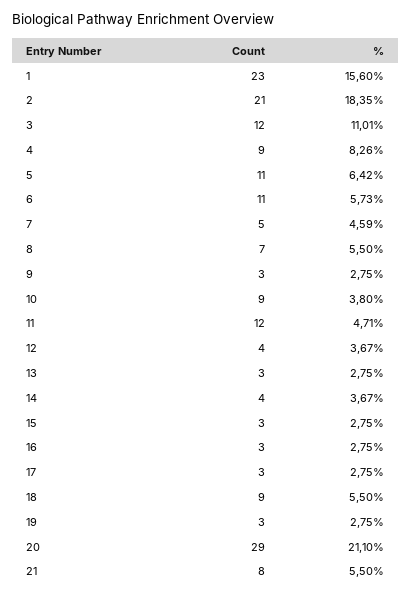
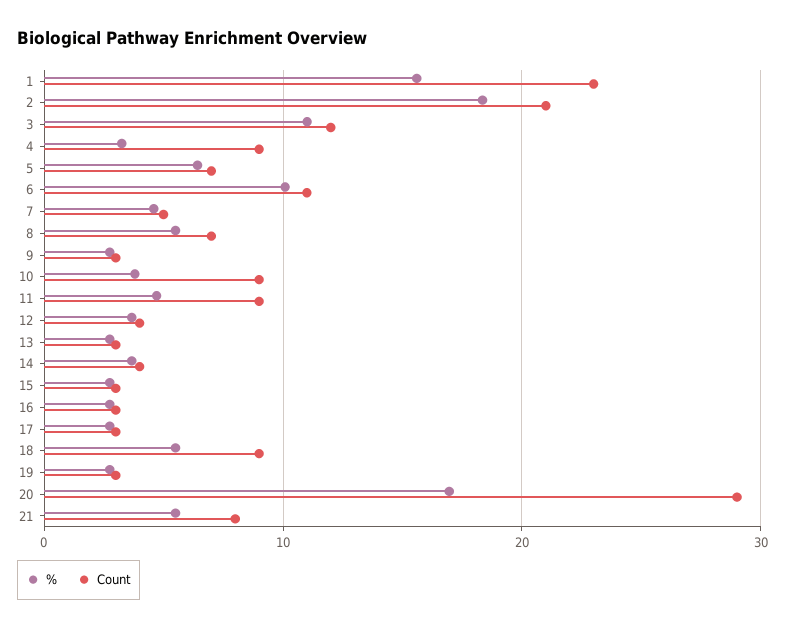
  {
    "Count": {
      "1": 23,
      "2": 21,
      "3": 12,
      "4": 9,
-     "5": 11,
+     "5": 7,
      "6": 11,
      "7": 5,
      "8": 7,
      "9": 3,
      "10": 9,
-     "11": 12,
+     "11": 9,
      "12": 4,
      "13": 3,
      "14": 4,
      "15": 3,
      "16": 3,
      "17": 3,
      "18": 9,
      "19": 3,
      "20": 29,
      "21": 8
    },
    "%": {
      "1": 15.6,
      "2": 18.35,
      "3": 11.01,
-     "4": 8.26,
+     "4": 3,
      "5": 6.42,
-     "6": 5.73,
+     "6": 10,
      "7": 4.59,
      "8": 5.5,
      "9": 2.75,
      "10": 3.8,
      "11": 4.71,
      "12": 3.67,
      "13": 2.75,
      "14": 3.67,
      "15": 2.75,
      "16": 2.75,
      "17": 2.75,
      "18": 5.5,
      "19": 2.75,
-     "20": 21.1,
+     "20": 17,
      "21": 5.5
    }
  }

